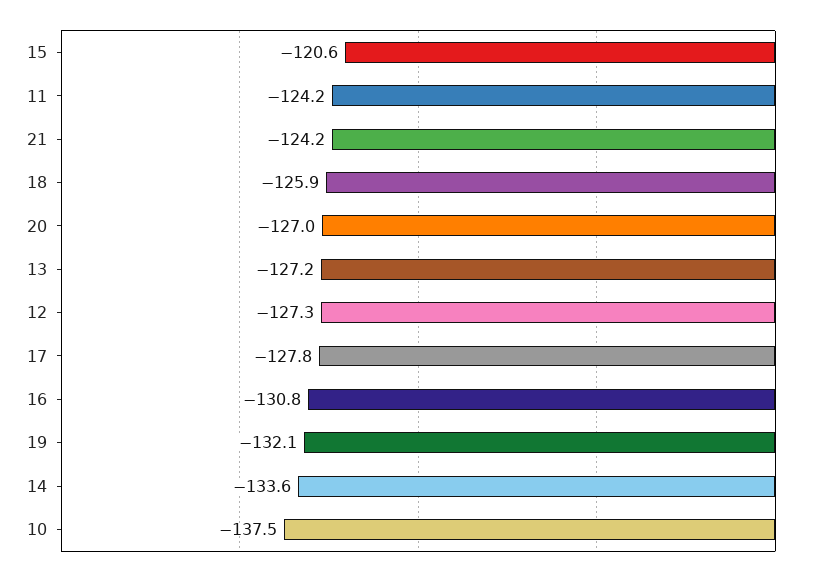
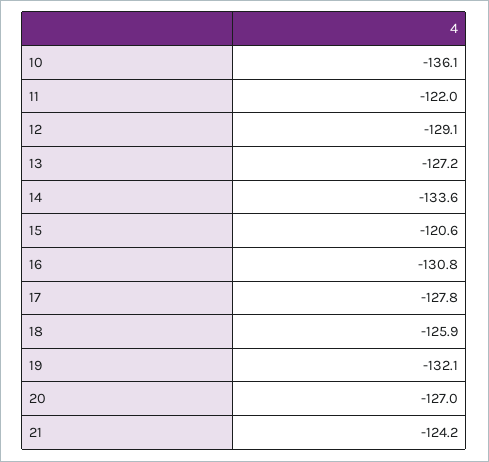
  {
    "15": -120.6,
-   "11": -124.2,
+   "11": -122,
    "21": -124.2,
    "18": -125.9,
    "20": -127,
    "13": -127.2,
-   "12": -127.3,
+   "12": -129.1,
    "17": -127.8,
    "16": -130.8,
    "19": -132.1,
    "14": -133.6,
-   "10": -137.5
+   "10": -136.1
  }

